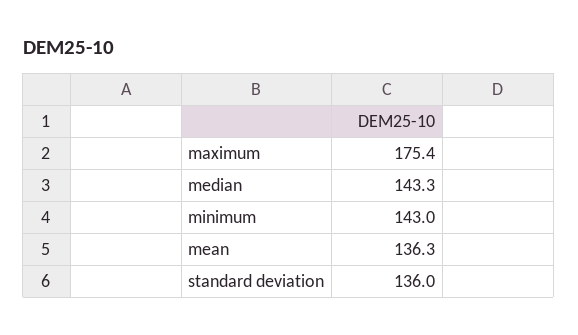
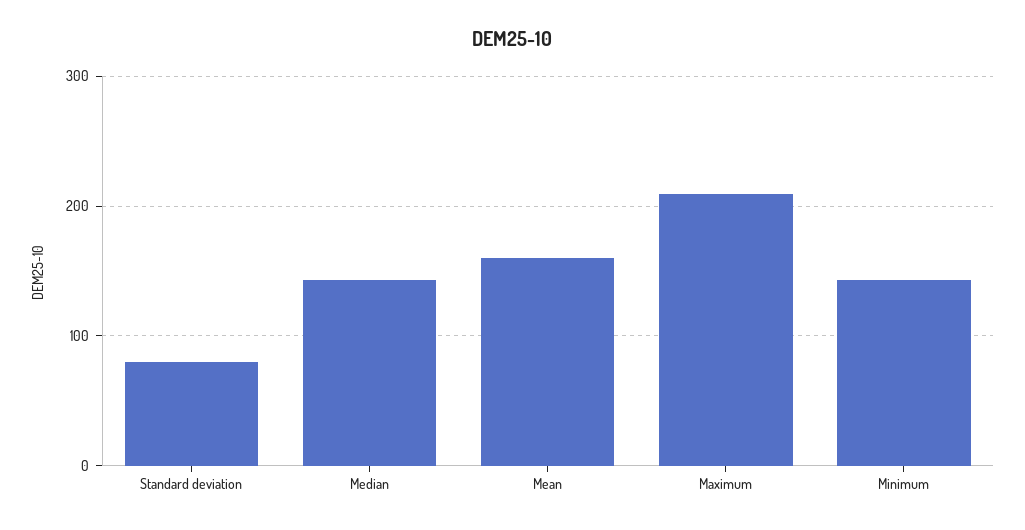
  {
-   "maximum": 175.4,
+   "maximum": 210,
    "median": 143.3,
    "minimum": 143,
-   "mean": 136.3,
+   "mean": 160,
-   "standard deviation": 136
+   "standard deviation": 80
  }

